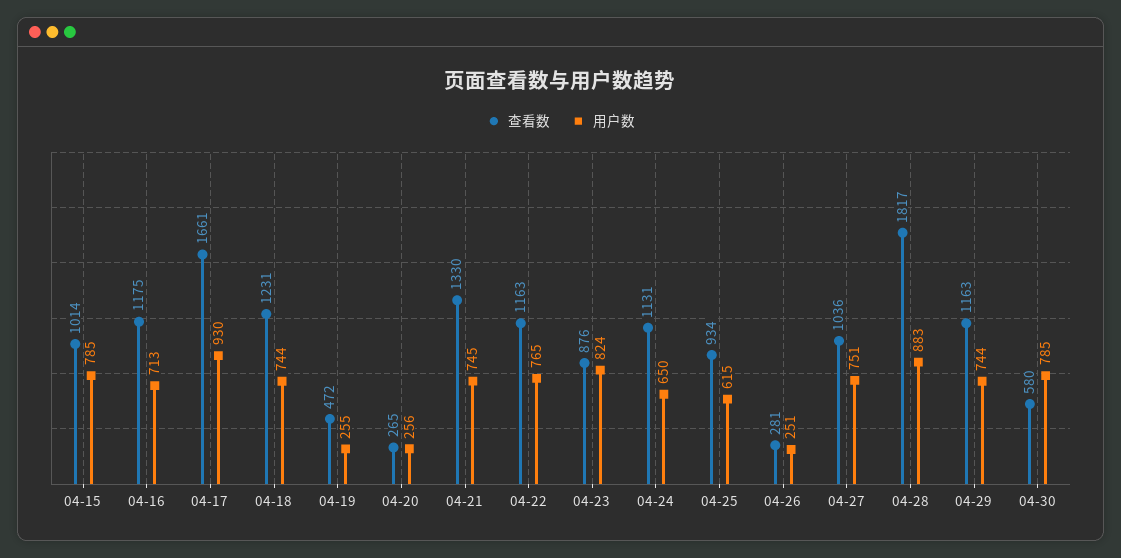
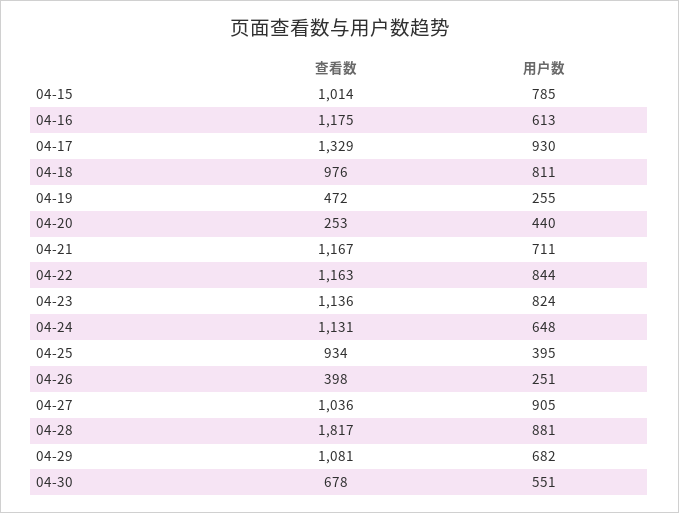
  {
    "查看数": {
      "04-15": 1014,
      "04-16": 1175,
-     "04-17": 1661,
+     "04-17": 1329,
-     "04-18": 1231,
+     "04-18": 976,
      "04-19": 472,
-     "04-20": 265,
+     "04-20": 253,
-     "04-21": 1330,
+     "04-21": 1167,
      "04-22": 1163,
-     "04-23": 876,
+     "04-23": 1136,
      "04-24": 1131,
      "04-25": 934,
-     "04-26": 281,
+     "04-26": 398,
      "04-27": 1036,
      "04-28": 1817,
-     "04-29": 1163,
+     "04-29": 1081,
-     "04-30": 580
+     "04-30": 678
    },
    "用户数": {
      "04-15": 785,
-     "04-16": 713,
+     "04-16": 613,
      "04-17": 930,
-     "04-18": 744,
+     "04-18": 811,
      "04-19": 255,
-     "04-20": 256,
+     "04-20": 440,
-     "04-21": 745,
+     "04-21": 711,
-     "04-22": 765,
+     "04-22": 844,
      "04-23": 824,
-     "04-24": 650,
+     "04-24": 648,
-     "04-25": 615,
+     "04-25": 395,
      "04-26": 251,
-     "04-27": 751,
+     "04-27": 905,
-     "04-28": 883,
+     "04-28": 881,
-     "04-29": 744,
+     "04-29": 682,
-     "04-30": 785
+     "04-30": 551
    }
  }

